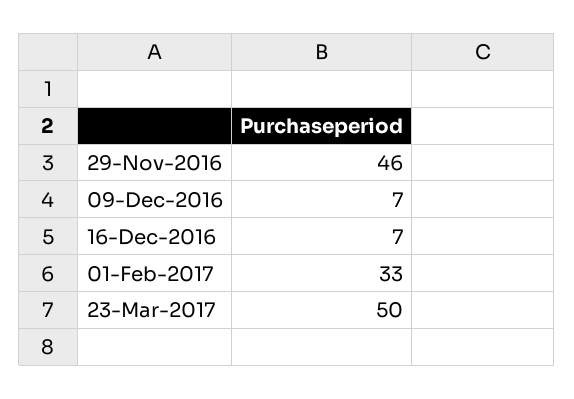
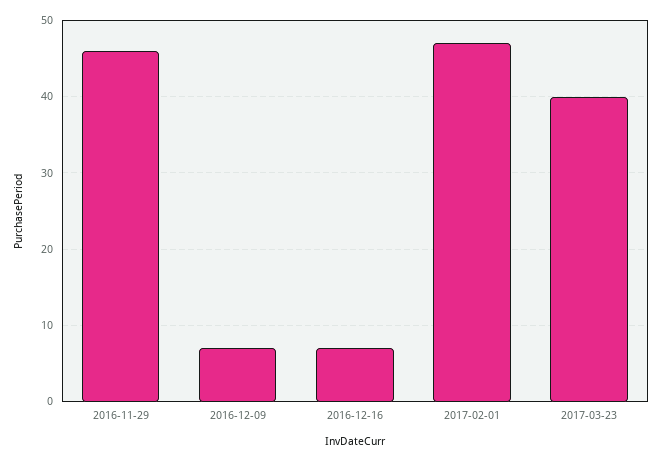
  {
    "29-Nov-2016": 46,
    "09-Dec-2016": 7,
    "16-Dec-2016": 7,
-   "01-Feb-2017": 33,
+   "01-Feb-2017": 47,
-   "23-Mar-2017": 50
+   "23-Mar-2017": 40
  }

